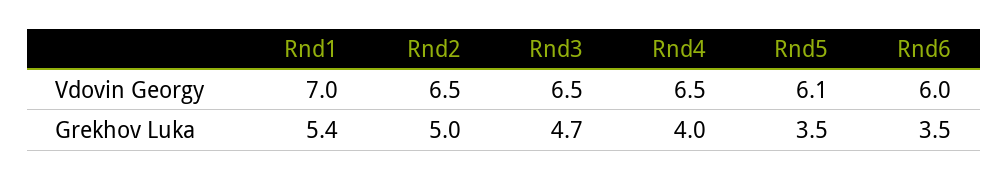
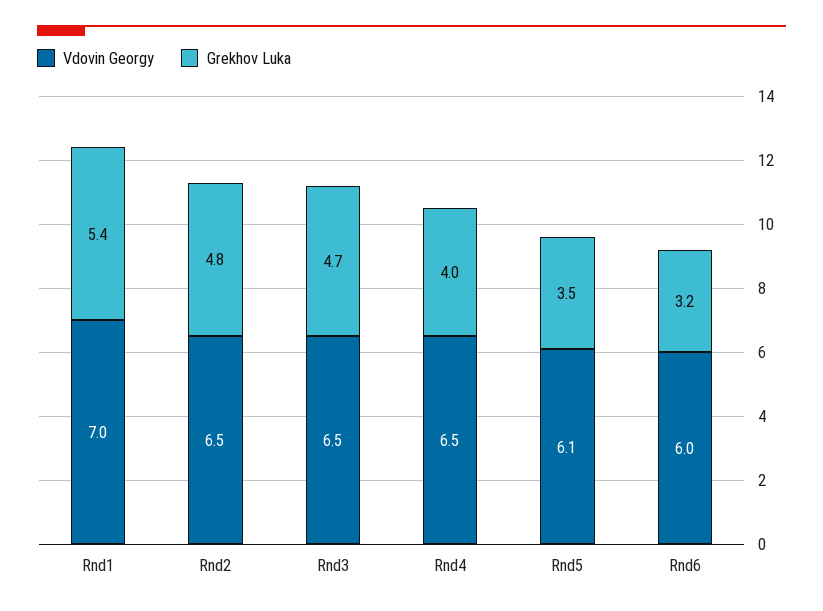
  {
    "Vdovin Georgy": {
      "Rnd1": 7,
      "Rnd2": 6.5,
      "Rnd3": 6.5,
      "Rnd4": 6.5,
      "Rnd5": 6.1,
      "Rnd6": 6
    },
    "Grekhov Luka": {
      "Rnd1": 5.4,
-     "Rnd2": 5,
+     "Rnd2": 4.8,
      "Rnd3": 4.7,
      "Rnd4": 4,
      "Rnd5": 3.5,
-     "Rnd6": 3.5
+     "Rnd6": 3.2
    }
  }

